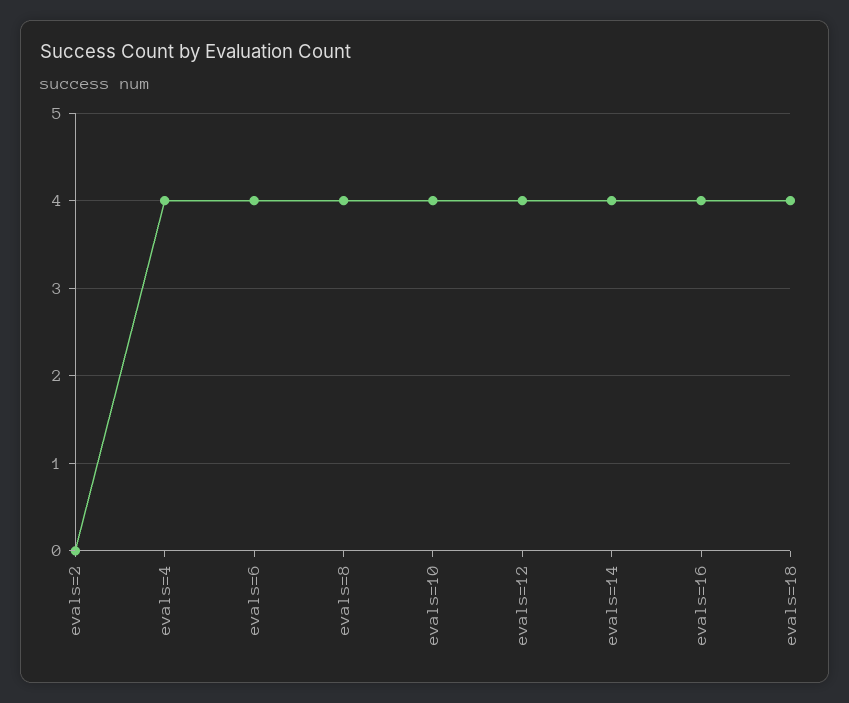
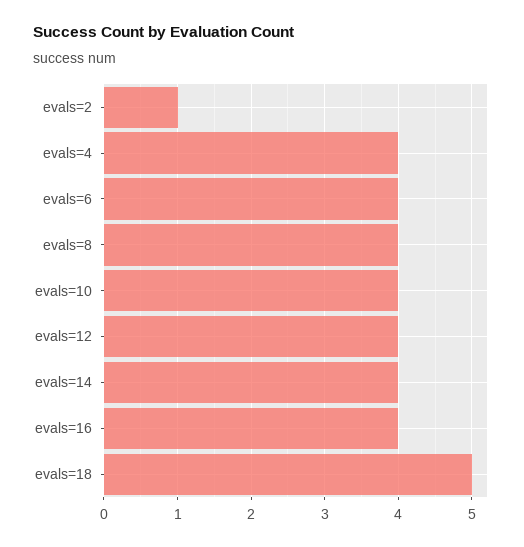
  {
-   "evals=2": 0,
+   "evals=2": 1,
    "evals=4": 4,
    "evals=6": 4,
    "evals=8": 4,
    "evals=10": 4,
    "evals=12": 4,
    "evals=14": 4,
    "evals=16": 4,
-   "evals=18": 4
+   "evals=18": 5
  }

